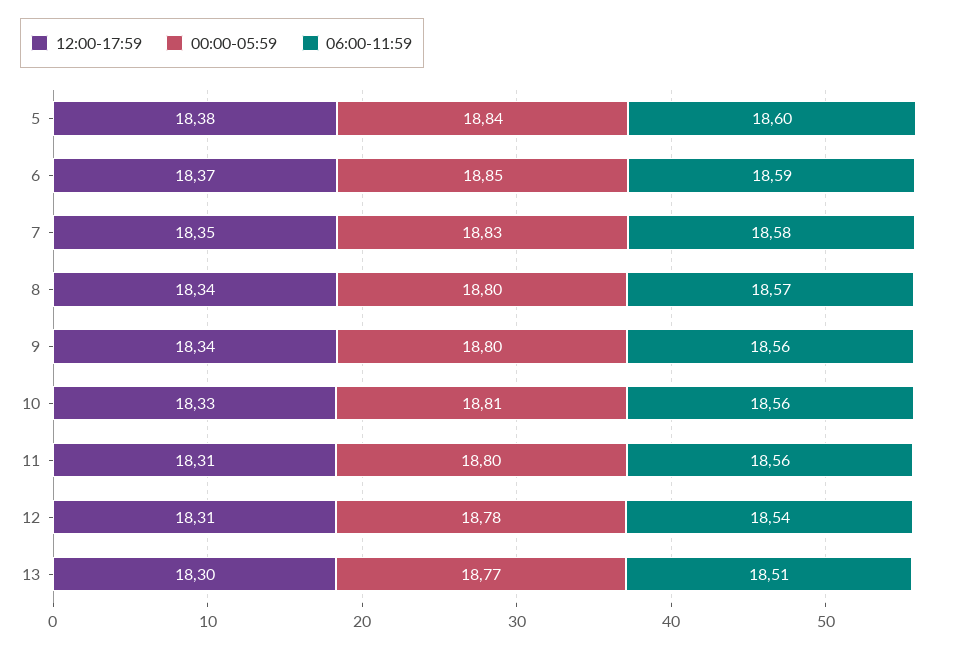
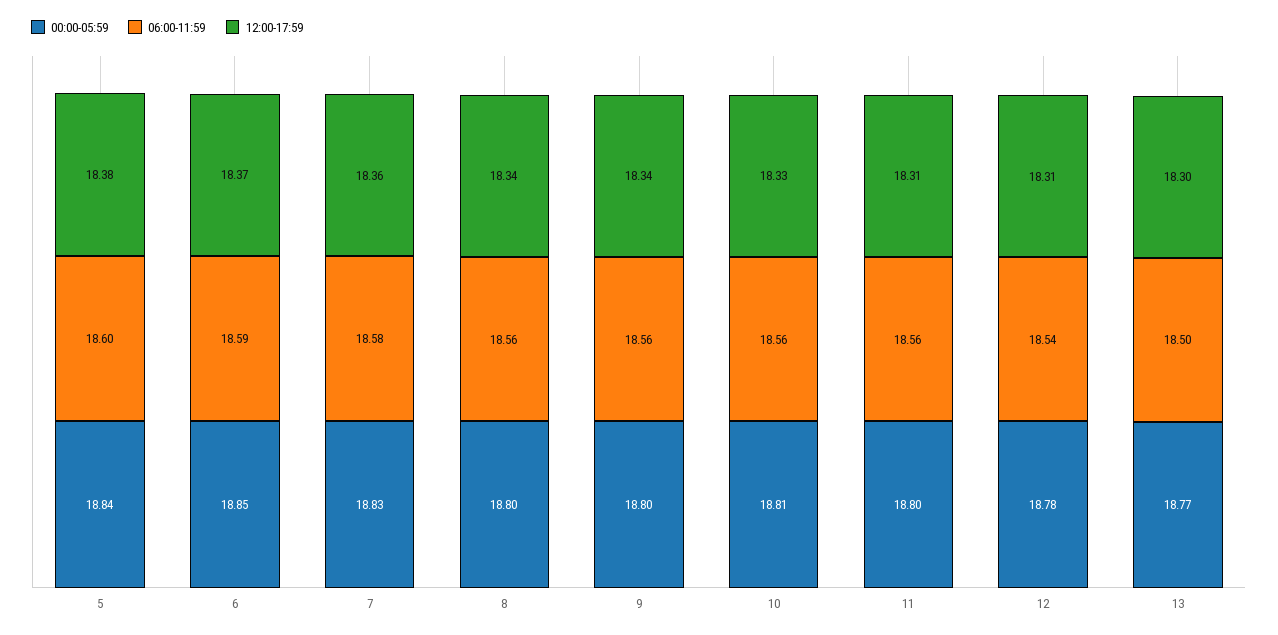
  {
    "12:00-17:59": {
      "5": 18.38,
      "6": 18.37,
-     "7": 18.35,
+     "7": 18.36,
      "8": 18.34,
      "9": 18.34,
      "10": 18.33,
      "11": 18.31,
      "12": 18.31,
      "13": 18.3
    },
    "00:00-05:59": {
      "5": 18.84,
      "6": 18.85,
      "7": 18.83,
      "8": 18.8,
      "9": 18.8,
      "10": 18.81,
      "11": 18.8,
      "12": 18.78,
      "13": 18.77
    },
    "06:00-11:59": {
      "5": 18.6,
      "6": 18.59,
      "7": 18.58,
-     "8": 18.57,
+     "8": 18.56,
      "9": 18.56,
      "10": 18.56,
      "11": 18.56,
      "12": 18.54,
-     "13": 18.51
+     "13": 18.5
    }
  }

